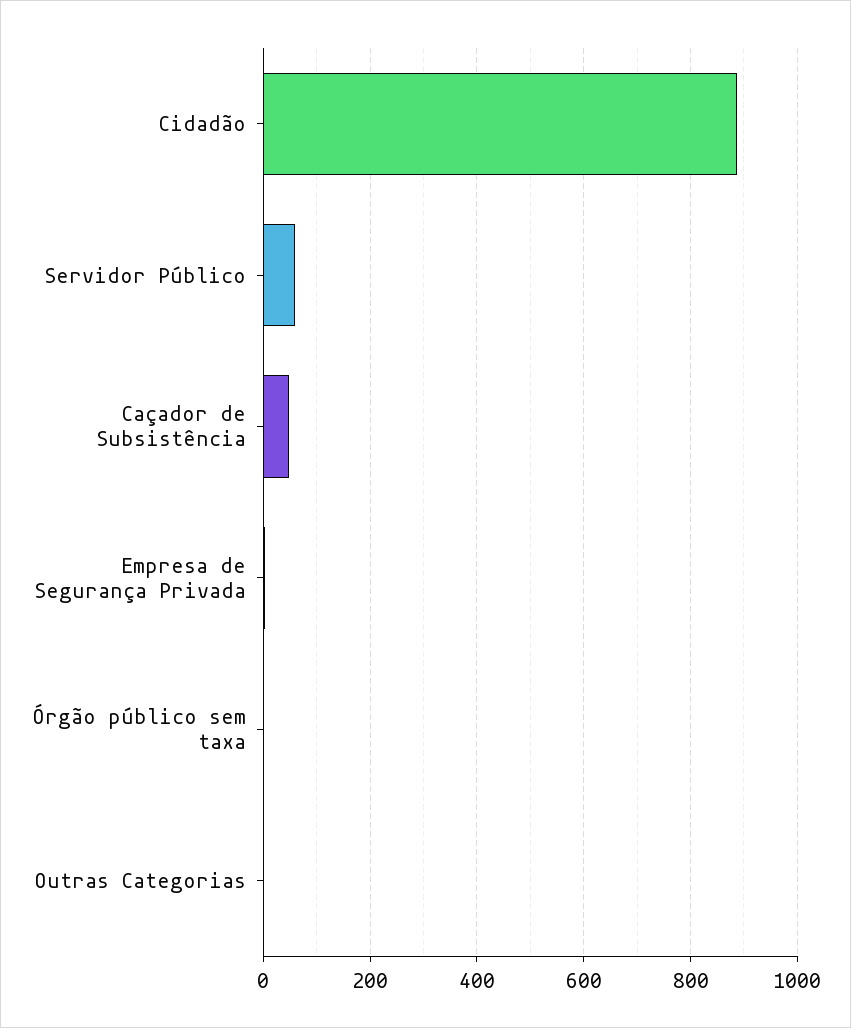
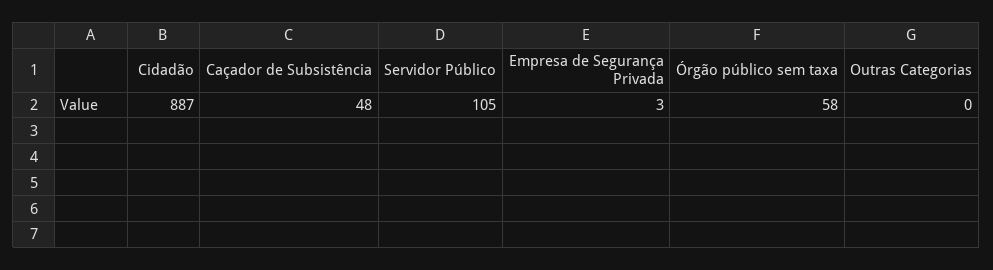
  {
    "Cidadão": 887,
-   "Servidor Público": 60,
+   "Servidor Público": 105,
    "Caçador de Subsistência": 48,
    "Empresa de Segurança Privada": 3,
-   "Órgão público sem taxa": 0,
+   "Órgão público sem taxa": 58,
    "Outras Categorias": 0
  }

